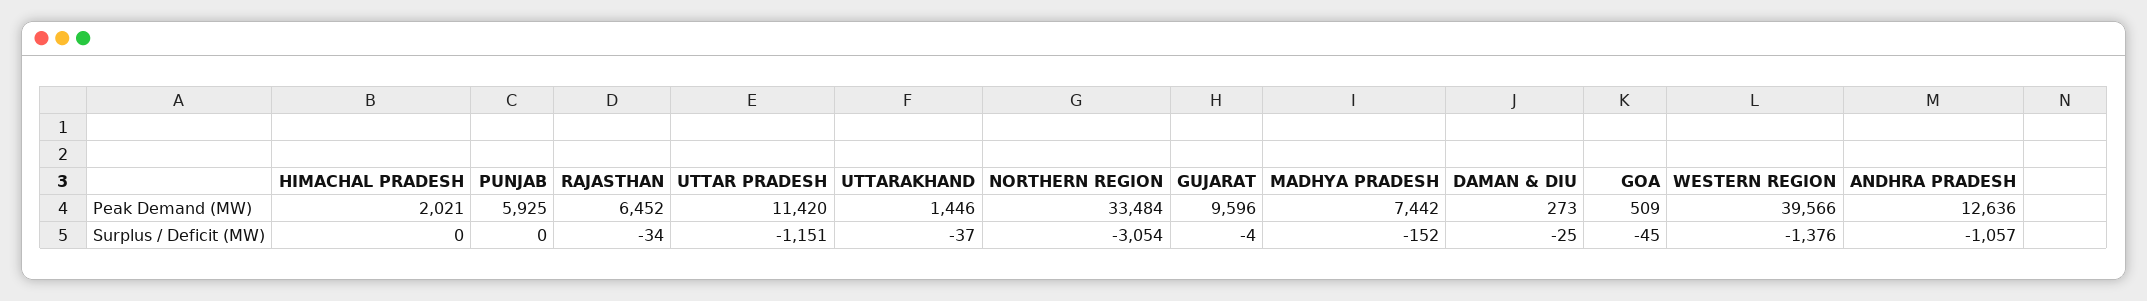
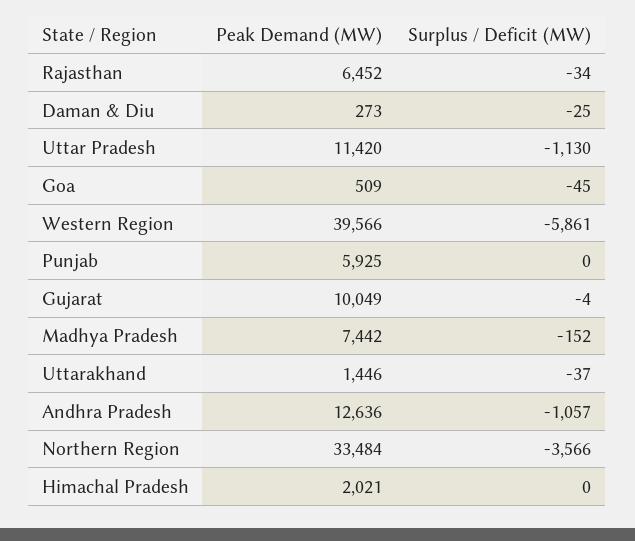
  {
    "HIMACHAL PRADESH": {
      "Peak Demand (MW)": 2021,
      "Surplus / Deficit (MW)": 0
    },
    "PUNJAB": {
      "Peak Demand (MW)": 5925,
      "Surplus / Deficit (MW)": 0
    },
    "RAJASTHAN": {
      "Peak Demand (MW)": 6452,
      "Surplus / Deficit (MW)": -34
    },
    "UTTAR PRADESH": {
      "Peak Demand (MW)": 11420,
-     "Surplus / Deficit (MW)": -1151
+     "Surplus / Deficit (MW)": -1130
    },
    "UTTARAKHAND": {
      "Peak Demand (MW)": 1446,
      "Surplus / Deficit (MW)": -37
    },
    "NORTHERN REGION": {
      "Peak Demand (MW)": 33484,
-     "Surplus / Deficit (MW)": -3054
+     "Surplus / Deficit (MW)": -3566
    },
    "GUJARAT": {
-     "Peak Demand (MW)": 9596,
+     "Peak Demand (MW)": 10049,
      "Surplus / Deficit (MW)": -4
    },
    "MADHYA PRADESH": {
      "Peak Demand (MW)": 7442,
      "Surplus / Deficit (MW)": -152
    },
    "DAMAN & DIU": {
      "Peak Demand (MW)": 273,
      "Surplus / Deficit (MW)": -25
    },
    "GOA": {
      "Peak Demand (MW)": 509,
      "Surplus / Deficit (MW)": -45
    },
    "WESTERN REGION": {
      "Peak Demand (MW)": 39566,
-     "Surplus / Deficit (MW)": -1376
+     "Surplus / Deficit (MW)": -5861
    },
    "ANDHRA PRADESH": {
      "Peak Demand (MW)": 12636,
      "Surplus / Deficit (MW)": -1057
    }
  }

